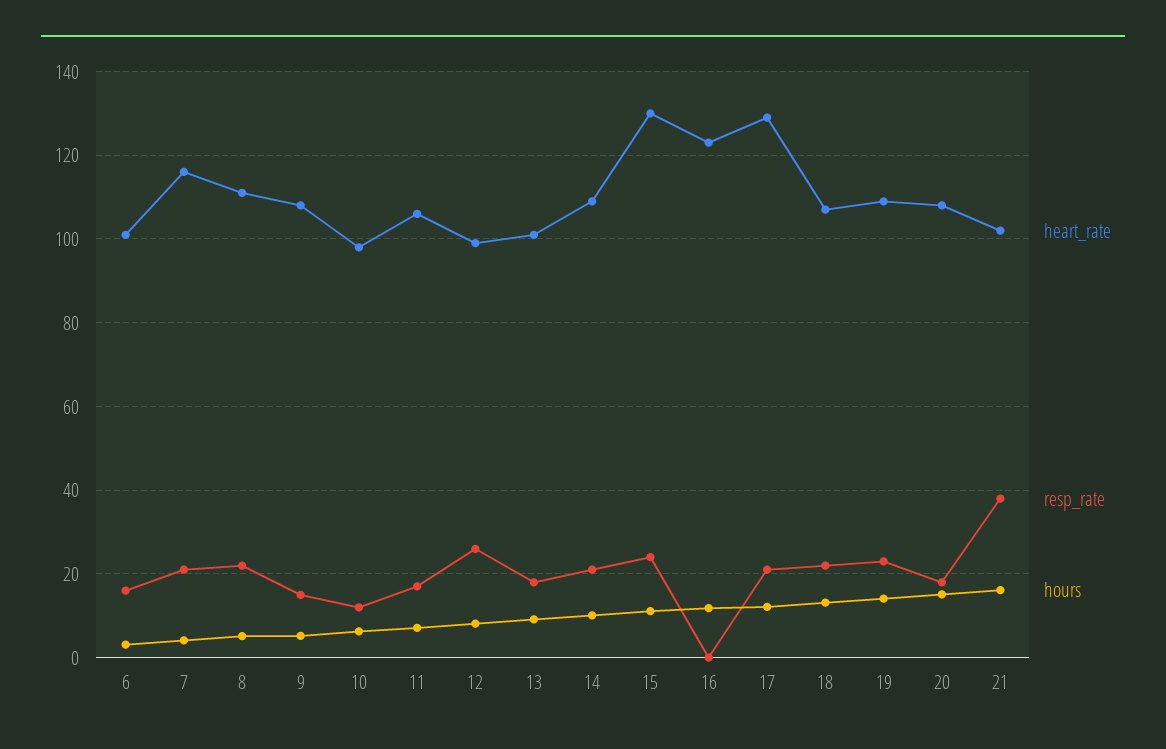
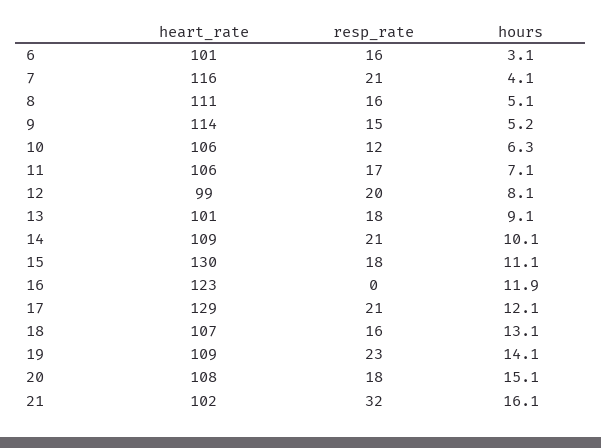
  {
    "heart_rate": {
      "6": 101,
      "7": 116,
      "8": 111,
-     "9": 108,
+     "9": 114,
-     "10": 98,
+     "10": 106,
      "11": 106,
      "12": 99,
      "13": 101,
      "14": 109,
      "15": 130,
      "16": 123,
      "17": 129,
      "18": 107,
      "19": 109,
      "20": 108,
      "21": 102
    },
    "resp_rate": {
      "6": 16,
      "7": 21,
-     "8": 22,
+     "8": 16,
      "9": 15,
      "10": 12,
      "11": 17,
-     "12": 26,
+     "12": 20,
      "13": 18,
      "14": 21,
-     "15": 24,
+     "15": 18,
      "16": 0,
      "17": 21,
-     "18": 22,
+     "18": 16,
      "19": 23,
      "20": 18,
-     "21": 38
+     "21": 32
    },
    "hours": {
      "6": 3.1,
      "7": 4.1,
      "8": 5.1,
      "9": 5.2,
      "10": 6.3,
      "11": 7.1,
      "12": 8.1,
      "13": 9.1,
      "14": 10.1,
      "15": 11.1,
      "16": 11.9,
      "17": 12.1,
      "18": 13.1,
      "19": 14.1,
      "20": 15.1,
      "21": 16.1
    }
  }

